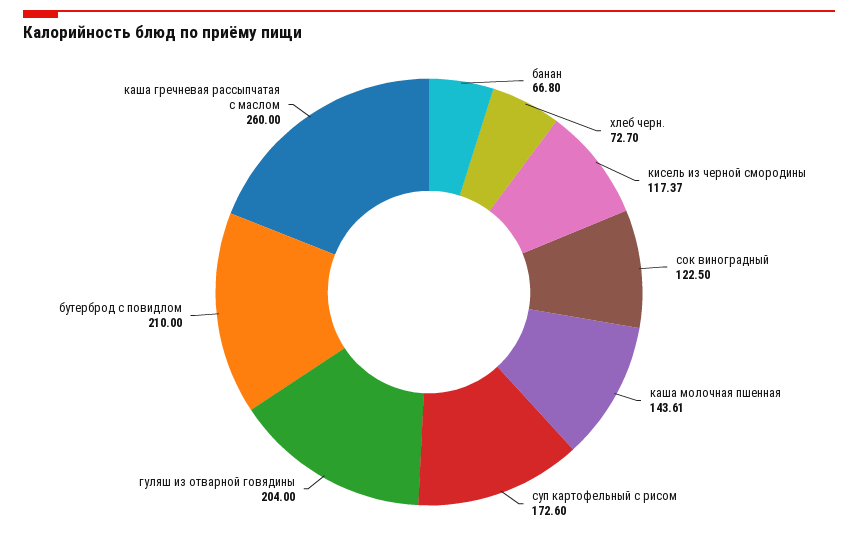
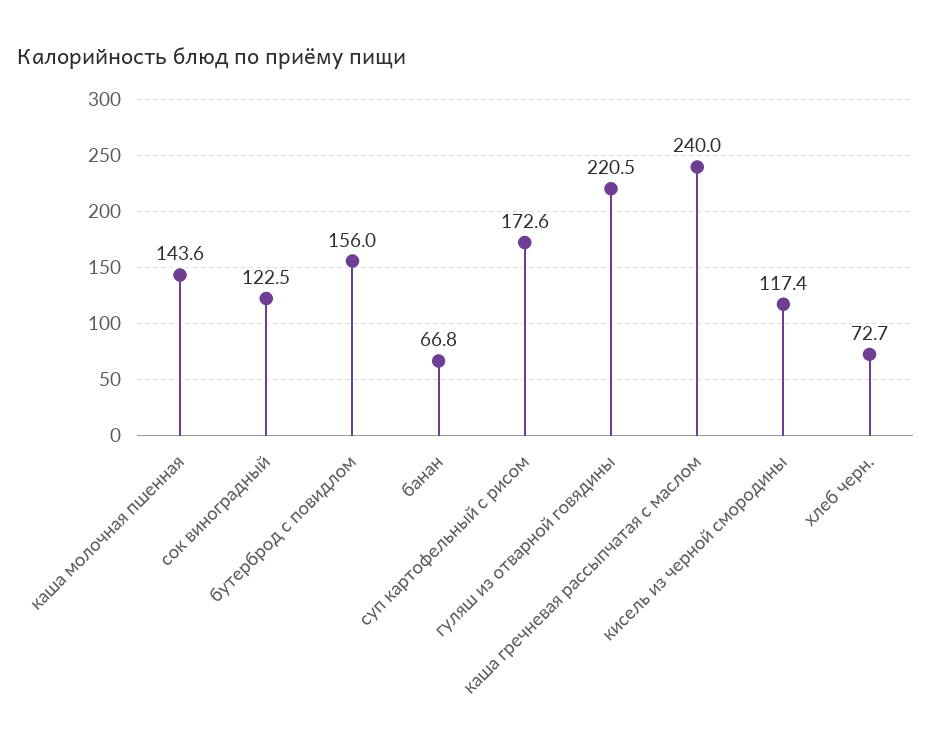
  {
    "банан": 66.8,
    "хлеб черн.": 72.7,
    "кисель из черной смородины": 117.37,
    "сок виноградный": 122.5,
    "каша молочная пшенная": 143.61,
    "суп картофельный с рисом": 172.6,
-   "гуляш из отварной говядины": 204,
+   "гуляш из отварной говядины": 220.5,
-   "бутерброд с повидлом": 210,
+   "бутерброд с повидлом": 156,
-   "каша гречневая рассыпчатая с маслом": 260
+   "каша гречневая рассыпчатая с маслом": 240
  }

